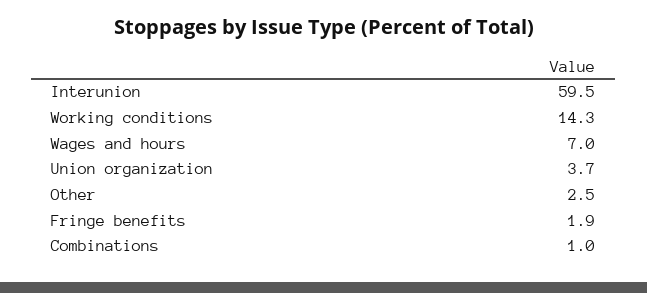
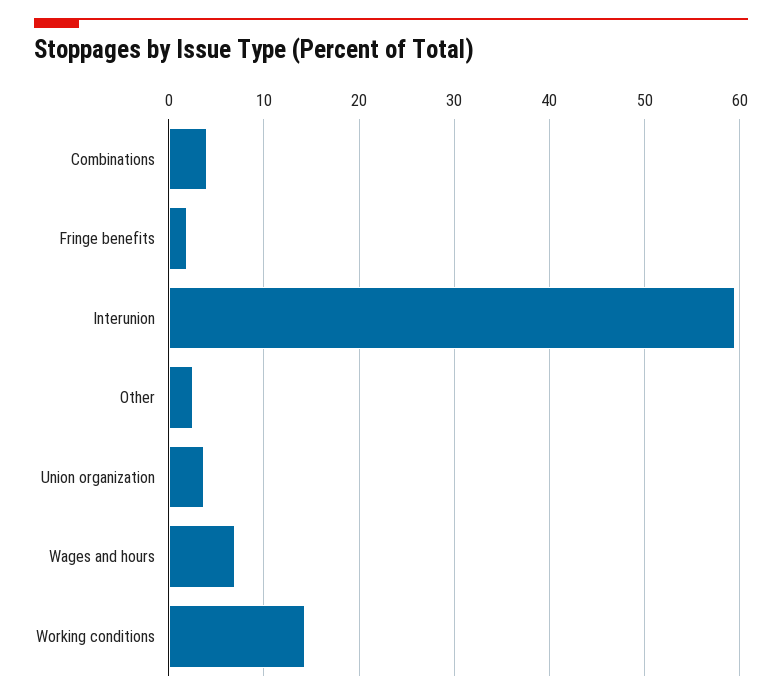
  {
    "Interunion": 59.5,
    "Working conditions": 14.3,
    "Wages and hours": 7,
    "Union organization": 3.7,
    "Other": 2.5,
    "Fringe benefits": 1.9,
-   "Combinations": 1
+   "Combinations": 4
  }

